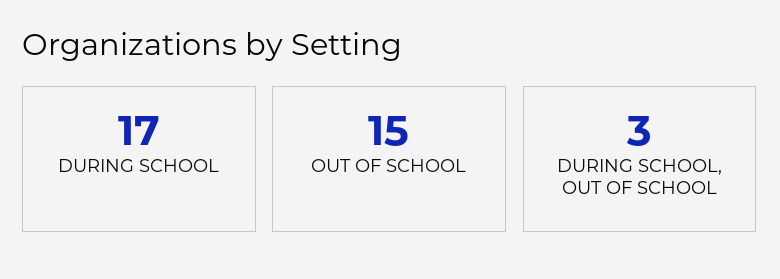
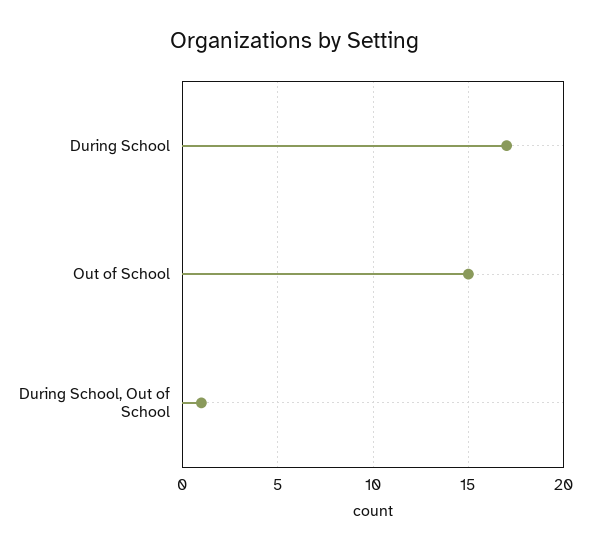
  {
    "DURING SCHOOL": 17,
    "OUT OF SCHOOL": 15,
-   "DURING SCHOOL, OUT OF SCHOOL": 3
+   "DURING SCHOOL, OUT OF SCHOOL": 1
  }

